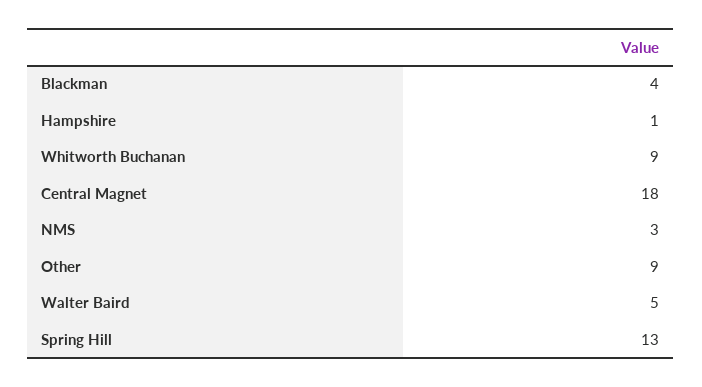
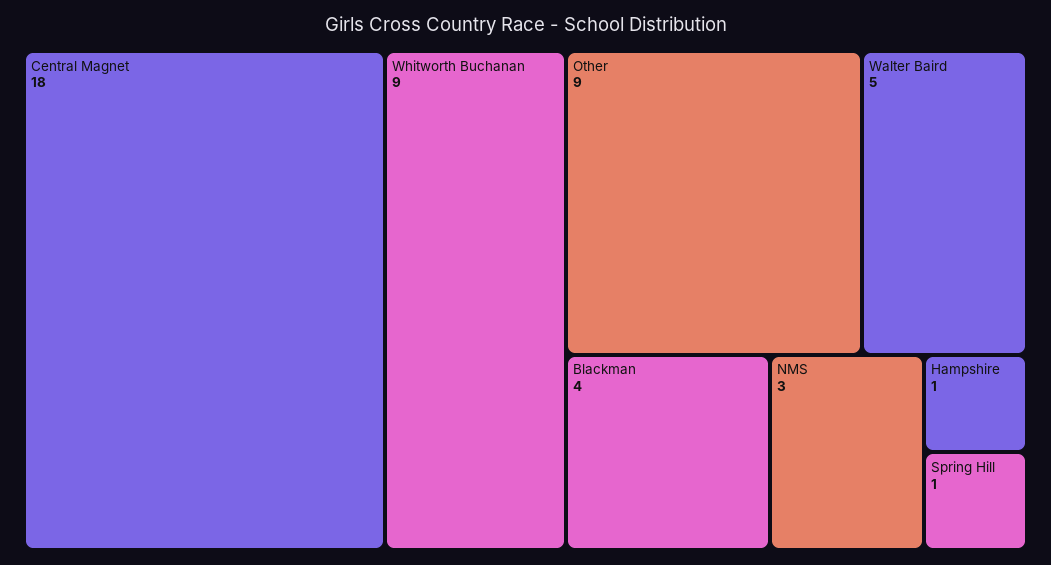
  {
    "Blackman": 4,
    "Hampshire": 1,
    "Whitworth Buchanan": 9,
    "Central Magnet": 18,
    "NMS": 3,
    "Other": 9,
    "Walter Baird": 5,
-   "Spring Hill": 13
+   "Spring Hill": 1
  }

